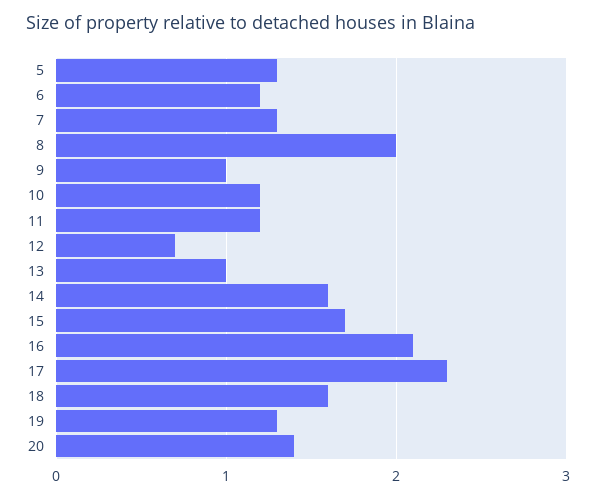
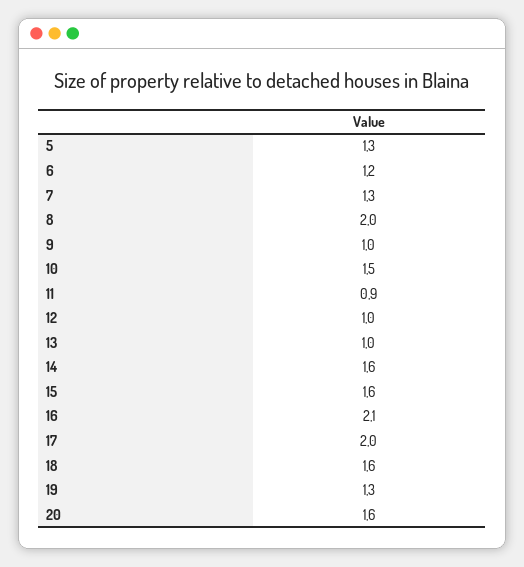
  {
    "5": 1.3,
    "6": 1.2,
    "7": 1.3,
    "8": 2,
    "9": 1,
-   "10": 1.2,
+   "10": 1.5,
-   "11": 1.2,
+   "11": 0.9,
-   "12": 0.7,
+   "12": 1,
    "13": 1,
    "14": 1.6,
-   "15": 1.7,
+   "15": 1.6,
    "16": 2.1,
-   "17": 2.3,
+   "17": 2,
    "18": 1.6,
    "19": 1.3,
-   "20": 1.4
+   "20": 1.6
  }

